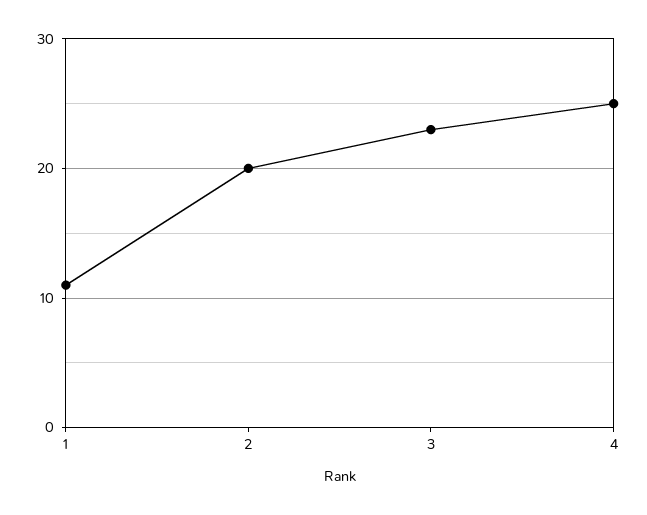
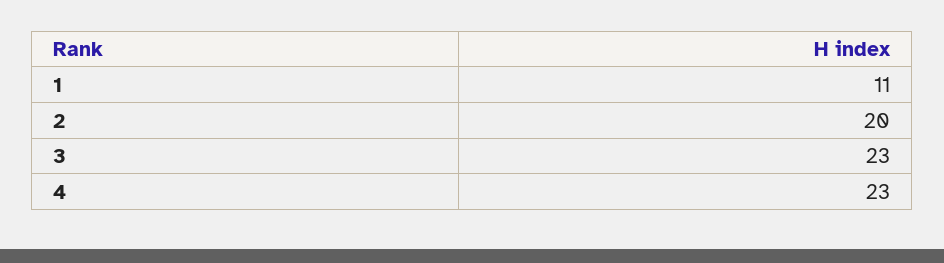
  {
    "1": 11,
    "2": 20,
    "3": 23,
-   "4": 25
+   "4": 23
  }

